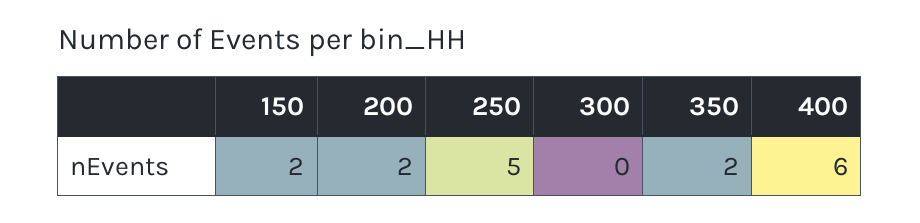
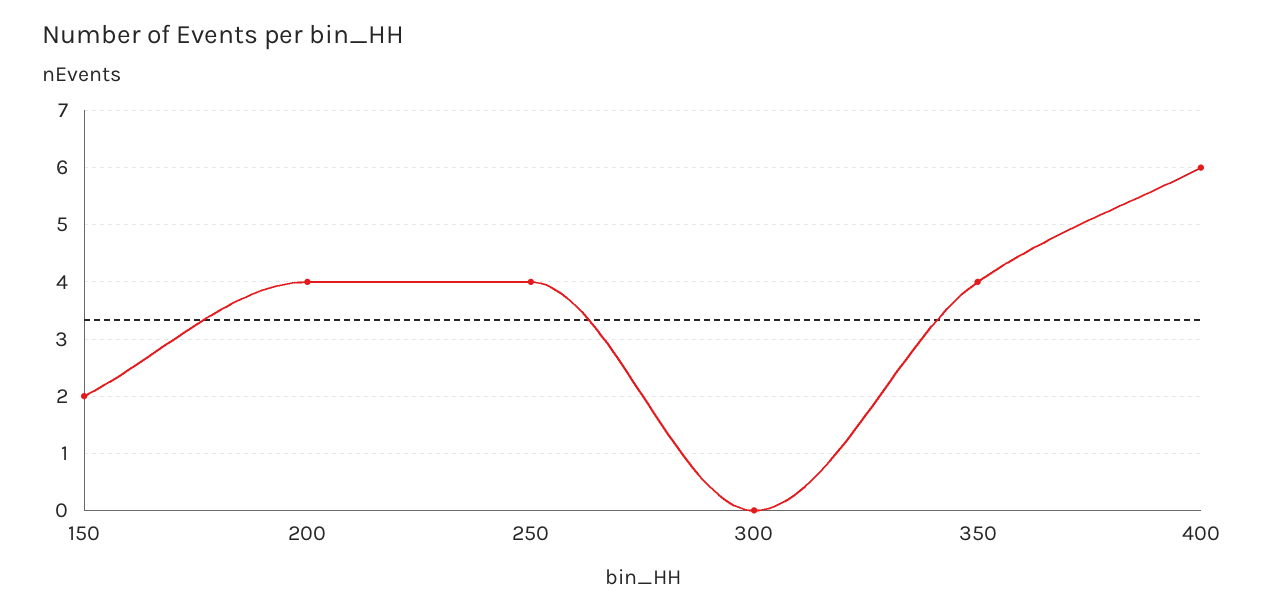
  {
    "150": 2,
-   "200": 2,
+   "200": 4,
-   "250": 5,
+   "250": 4,
    "300": 0,
-   "350": 2,
+   "350": 4,
    "400": 6
  }

